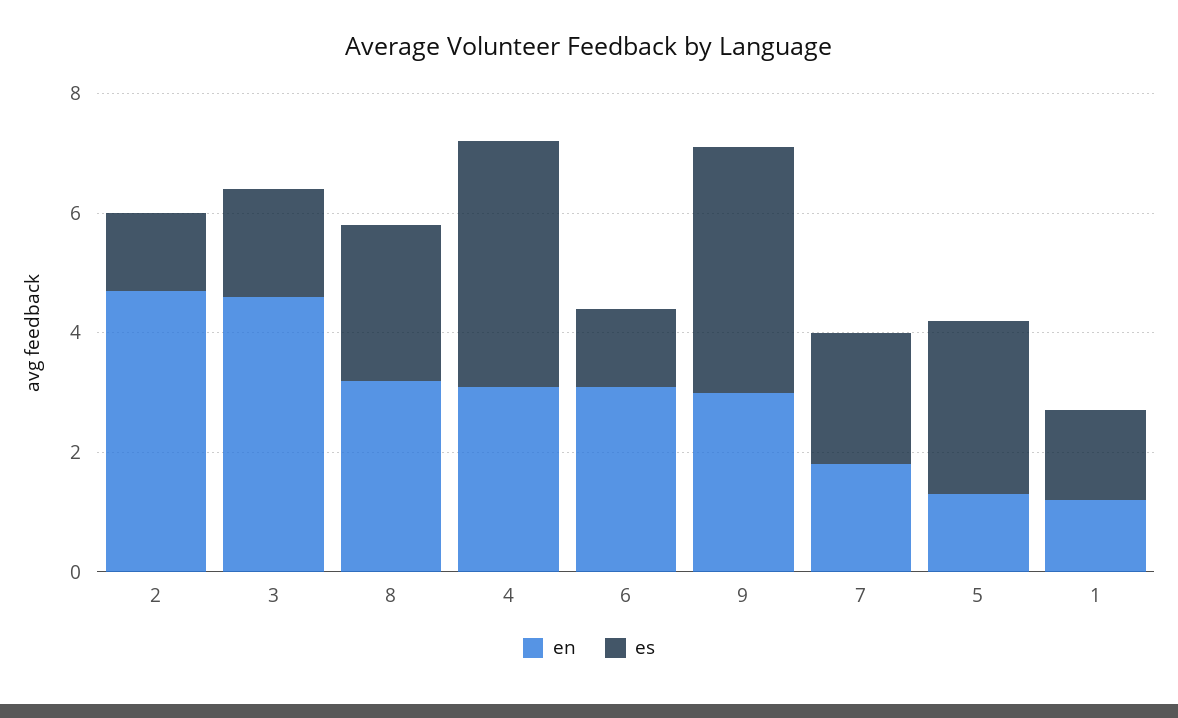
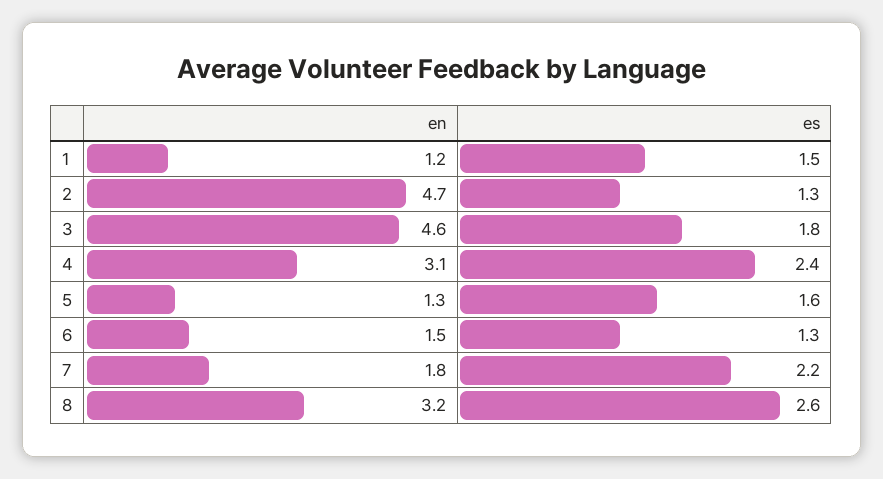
  {
    "en": {
      "2": 4.7,
      "3": 4.6,
      "8": 3.2,
      "4": 3.1,
-     "6": 3,
+     "6": 1.5,
-     "9": 3,
      "7": 1.8,
      "5": 1.3,
      "1": 1.2
    },
    "es": {
      "2": 1.3,
      "3": 1.8,
      "8": 2.6,
-     "4": 4,
+     "4": 2.4,
      "6": 1.3,
-     "9": 4,
      "7": 2.2,
-     "5": 3,
+     "5": 1.6,
      "1": 1.5
    }
  }

